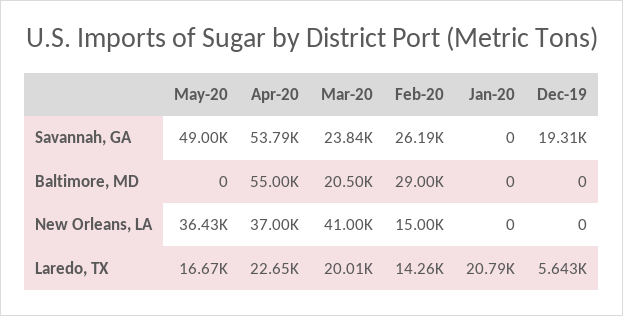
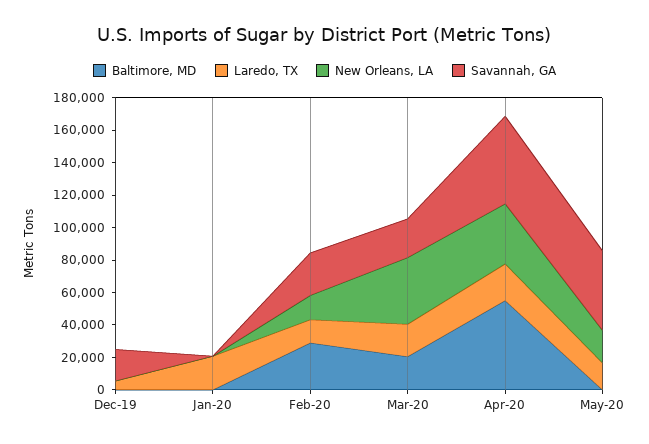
  {
    "Savannah, GA": {
      "May-20": 49000,
      "Apr-20": 53790,
      "Mar-20": 23840,
      "Feb-20": 26190,
      "Jan-20": 0,
      "Dec-19": 19310
    },
    "Baltimore, MD": {
      "May-20": 0,
      "Apr-20": 55000,
      "Mar-20": 20500,
      "Feb-20": 29000,
      "Jan-20": 0,
      "Dec-19": 0
    },
    "New Orleans, LA": {
-     "May-20": 36430,
+     "May-20": 20000,
      "Apr-20": 37000,
      "Mar-20": 41000,
      "Feb-20": 15000,
      "Jan-20": 0,
      "Dec-19": 0
    },
    "Laredo, TX": {
      "May-20": 16670,
      "Apr-20": 22650,
      "Mar-20": 20010,
      "Feb-20": 14260,
      "Jan-20": 20790,
      "Dec-19": 5643
    }
  }

